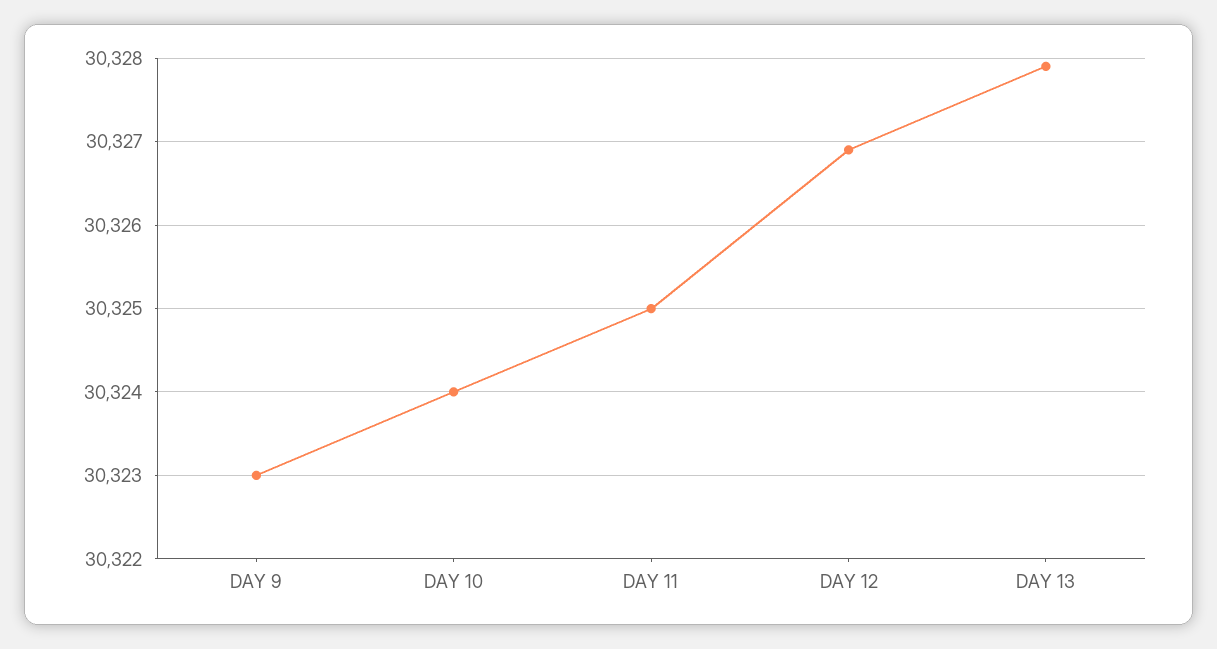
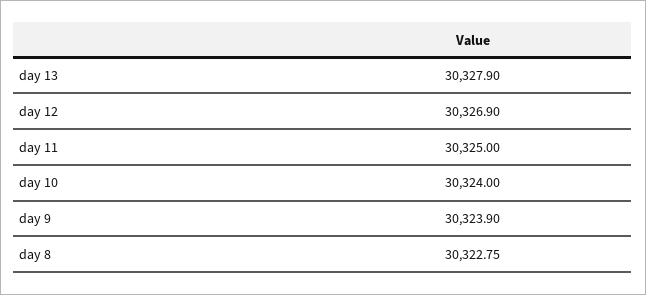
  {
-   "DAY 9": 30323,
+   "DAY 9": 30323.9,
    "DAY 10": 30324,
    "DAY 11": 30325,
    "DAY 12": 30326.9,
-   "DAY 13": 30327.9
+   "DAY 13": 30327.9,
+   "day 8": 30322.75
  }

